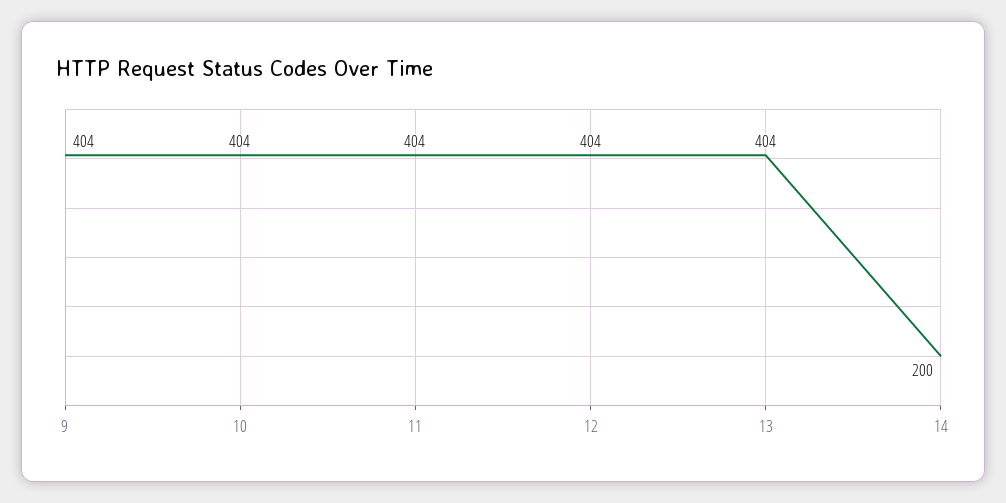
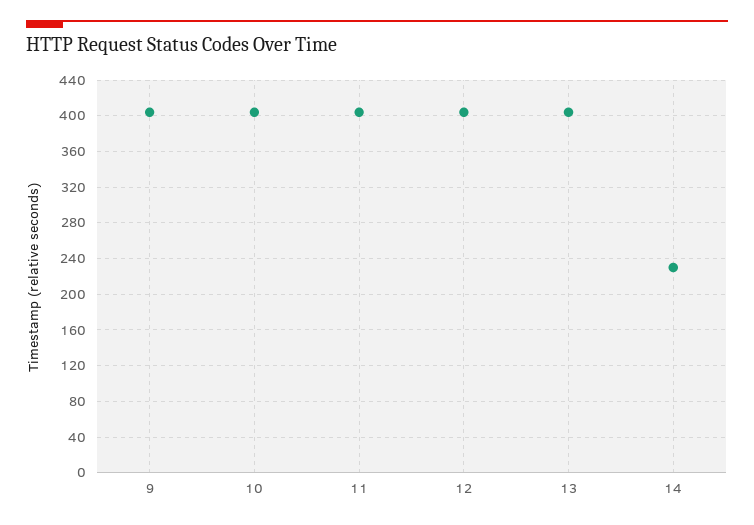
  {
    "9": 404,
    "10": 404,
    "11": 404,
    "12": 404,
    "13": 404,
-   "14": 200
+   "14": 230
  }

